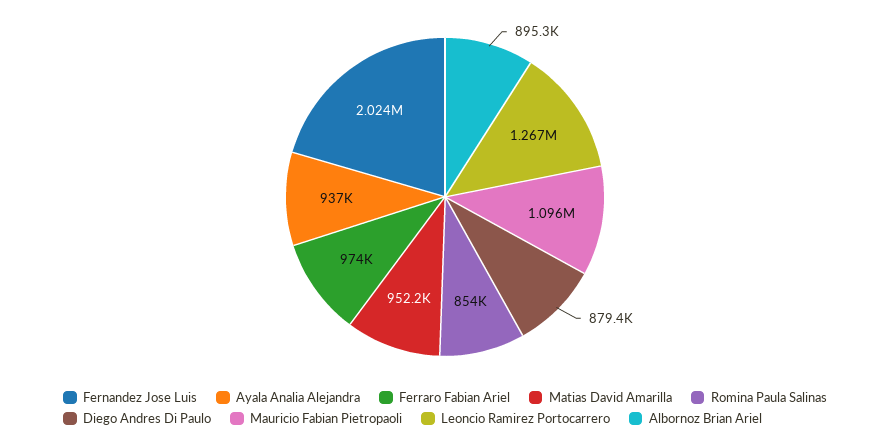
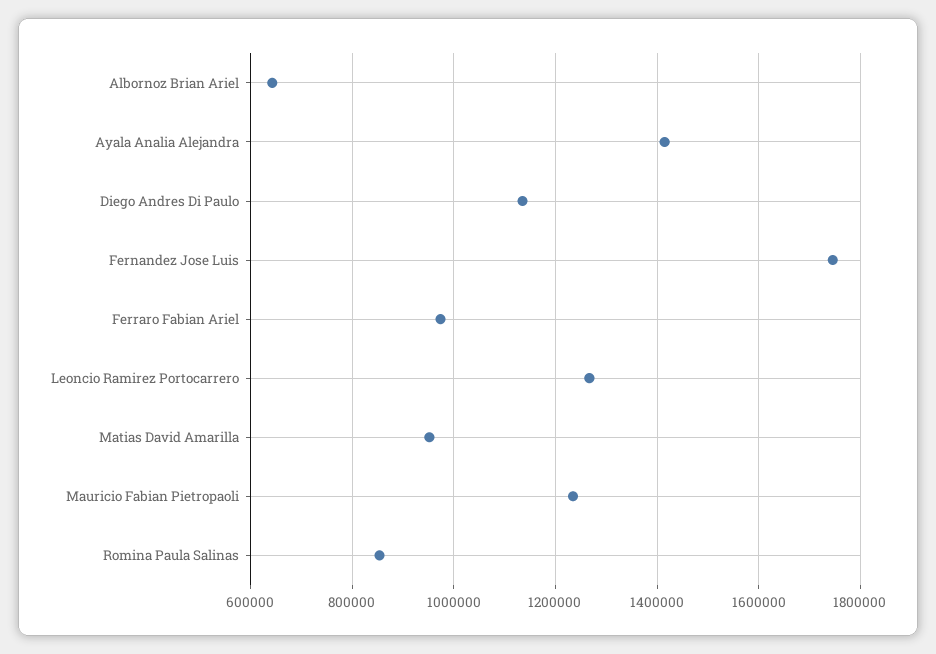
  {
-   "Fernandez Jose Luis": 2024000,
+   "Fernandez Jose Luis": 1740000,
-   "Ayala Analia Alejandra": 937000,
+   "Ayala Analia Alejandra": 1420000,
    "Ferraro Fabian Ariel": 974000,
    "Matias David Amarilla": 952200,
    "Romina Paula Salinas": 854000,
-   "Diego Andres Di Paulo": 879400,
+   "Diego Andres Di Paulo": 1140000,
-   "Mauricio Fabian Pietropaoli": 1096000,
+   "Mauricio Fabian Pietropaoli": 1240000,
    "Leoncio Ramirez Portocarrero": 1267000,
-   "Albornoz Brian Ariel": 895300
+   "Albornoz Brian Ariel": 640000
  }

